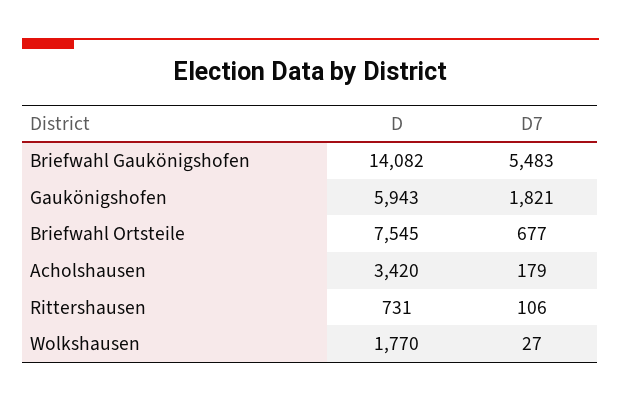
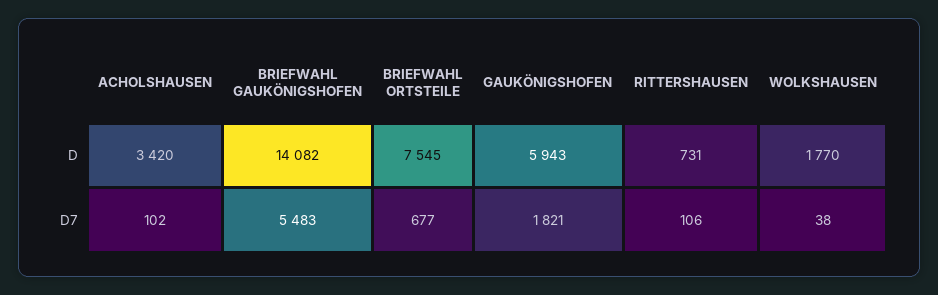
  {
    "D": {
      "Briefwahl Gaukönigshofen": 14082,
      "Gaukönigshofen": 5943,
      "Briefwahl Ortsteile": 7545,
      "Acholshausen": 3420,
      "Rittershausen": 731,
      "Wolkshausen": 1770
    },
    "D7": {
      "Briefwahl Gaukönigshofen": 5483,
      "Gaukönigshofen": 1821,
      "Briefwahl Ortsteile": 677,
-     "Acholshausen": 179,
+     "Acholshausen": 102,
      "Rittershausen": 106,
-     "Wolkshausen": 27
+     "Wolkshausen": 38
    }
  }

